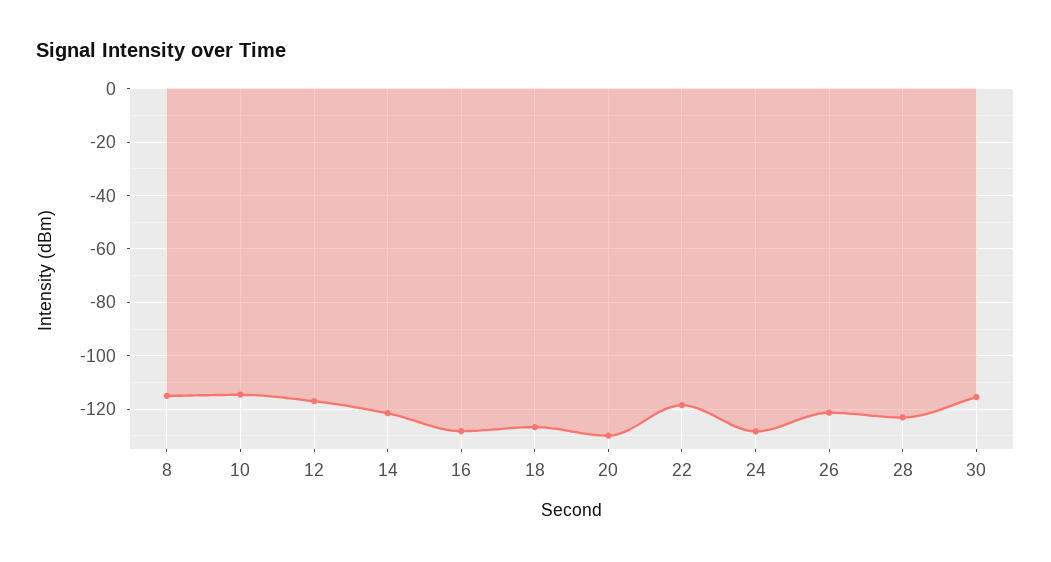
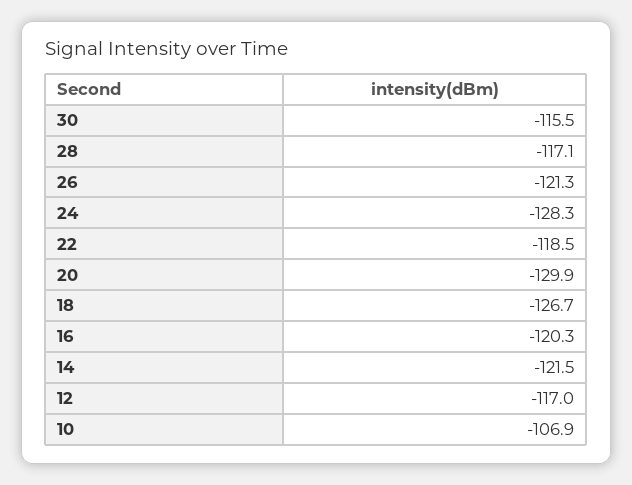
  {
-   "8": -115,
-   "10": -115,
+   "10": -106.9,
    "12": -117,
    "14": -121.5,
-   "16": -127.5,
+   "16": -120.3,
    "18": -126.7,
    "20": -129.9,
    "22": -118.5,
    "24": -128.3,
    "26": -121.3,
-   "28": -122.5,
+   "28": -117.1,
    "30": -115.5
  }

